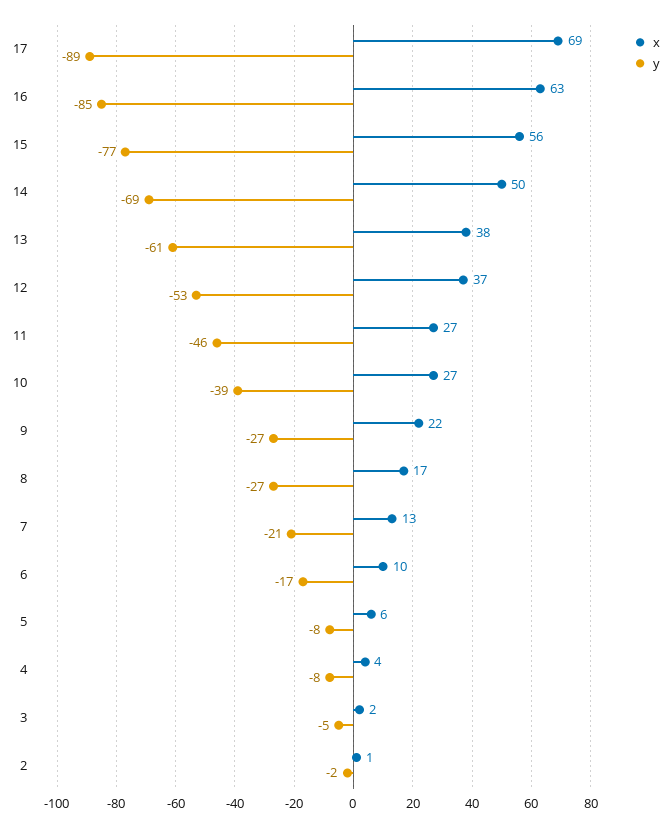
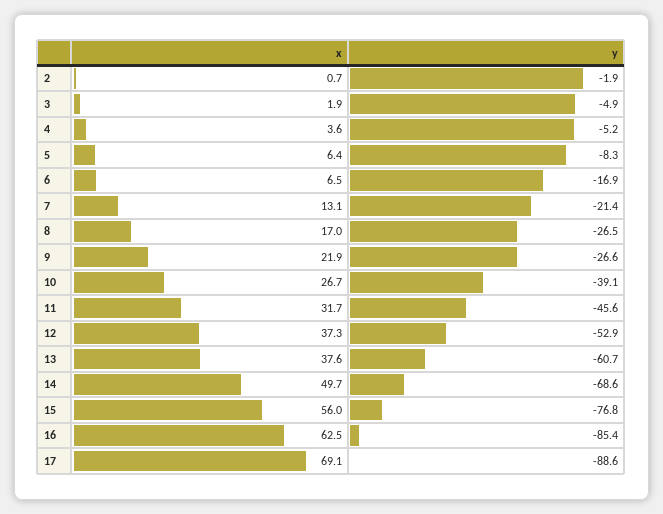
  {
    "x": {
      "17": 69.1,
      "16": 62.5,
      "15": 56,
      "14": 49.7,
      "13": 37.6,
      "12": 37.3,
-     "11": 27,
+     "11": 31.7,
      "10": 26.7,
      "9": 21.9,
      "8": 17,
      "7": 13.1,
-     "6": 10,
+     "6": 6.5,
      "5": 6.4,
      "4": 3.6,
      "3": 1.9,
      "2": 0.7
    },
    "y": {
      "17": -88.6,
      "16": -85.4,
      "15": -76.8,
      "14": -68.6,
      "13": -60.7,
      "12": -52.9,
      "11": -45.6,
      "10": -39.1,
      "9": -26.6,
      "8": -26.5,
      "7": -21.4,
      "6": -16.9,
      "5": -8.3,
-     "4": -8,
+     "4": -5.2,
      "3": -4.9,
      "2": -1.9
    }
  }

